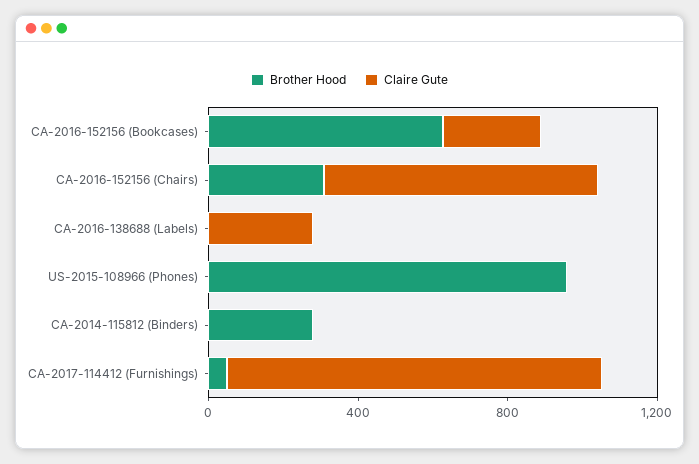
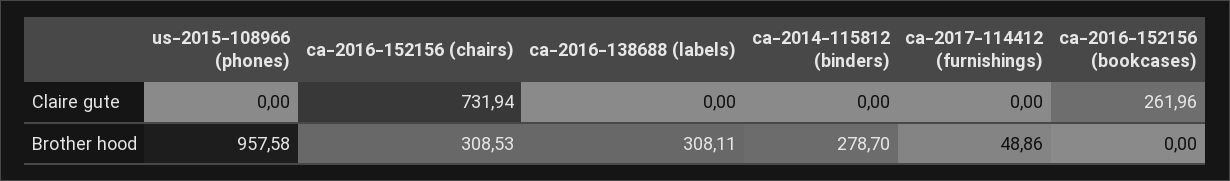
  {
    "Brother Hood": {
-     "CA-2016-152156 (Bookcases)": 600,
+     "CA-2016-152156 (Bookcases)": 0,
      "CA-2016-152156 (Chairs)": 308.53,
-     "CA-2016-138688 (Labels)": 0,
+     "CA-2016-138688 (Labels)": 308.11,
      "US-2015-108966 (Phones)": 957.58,
      "CA-2014-115812 (Binders)": 278.7,
      "CA-2017-114412 (Furnishings)": 48.86
    },
    "Claire Gute": {
      "CA-2016-152156 (Bookcases)": 261.96,
      "CA-2016-152156 (Chairs)": 731.94,
-     "CA-2016-138688 (Labels)": 300,
+     "CA-2016-138688 (Labels)": 0,
      "US-2015-108966 (Phones)": 0,
      "CA-2014-115812 (Binders)": 0,
-     "CA-2017-114412 (Furnishings)": 1000
+     "CA-2017-114412 (Furnishings)": 0
    }
  }

